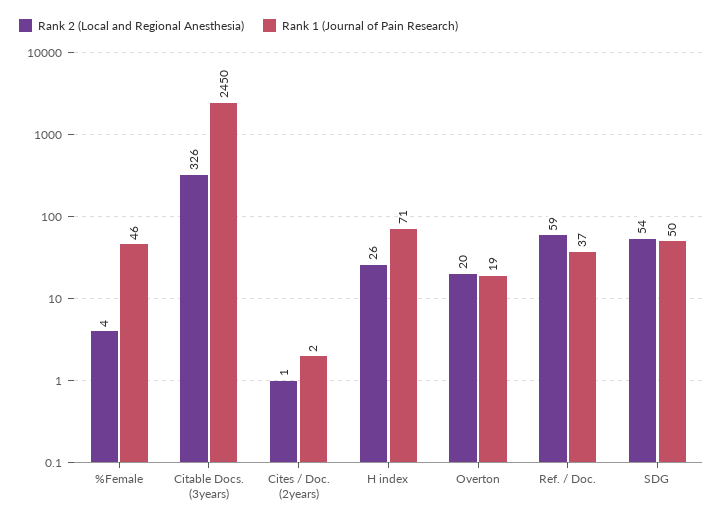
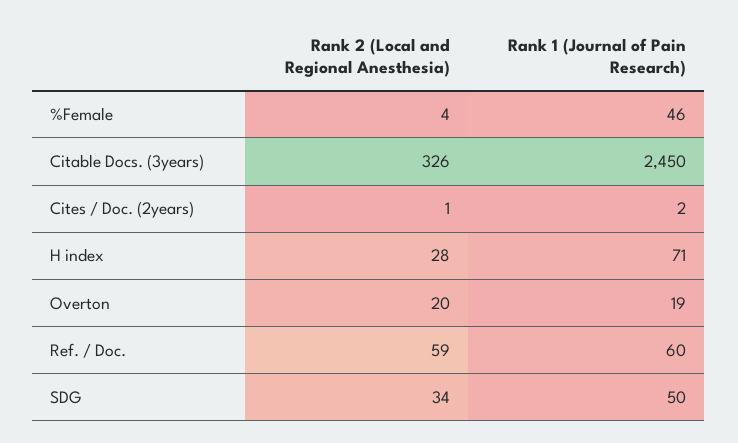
  {
    "Rank 2 (Local and Regional Anesthesia)": {
      "%Female": 4,
      "Citable Docs. (3years)": 326,
      "Cites / Doc. (2years)": 1,
-     "H index": 26,
+     "H index": 28,
      "Overton": 20,
      "Ref. / Doc.": 59,
-     "SDG": 54
+     "SDG": 34
    },
    "Rank 1 (Journal of Pain Research)": {
      "%Female": 46,
      "Citable Docs. (3years)": 2450,
      "Cites / Doc. (2years)": 2,
      "H index": 71,
      "Overton": 19,
-     "Ref. / Doc.": 37,
+     "Ref. / Doc.": 60,
      "SDG": 50
    }
  }

